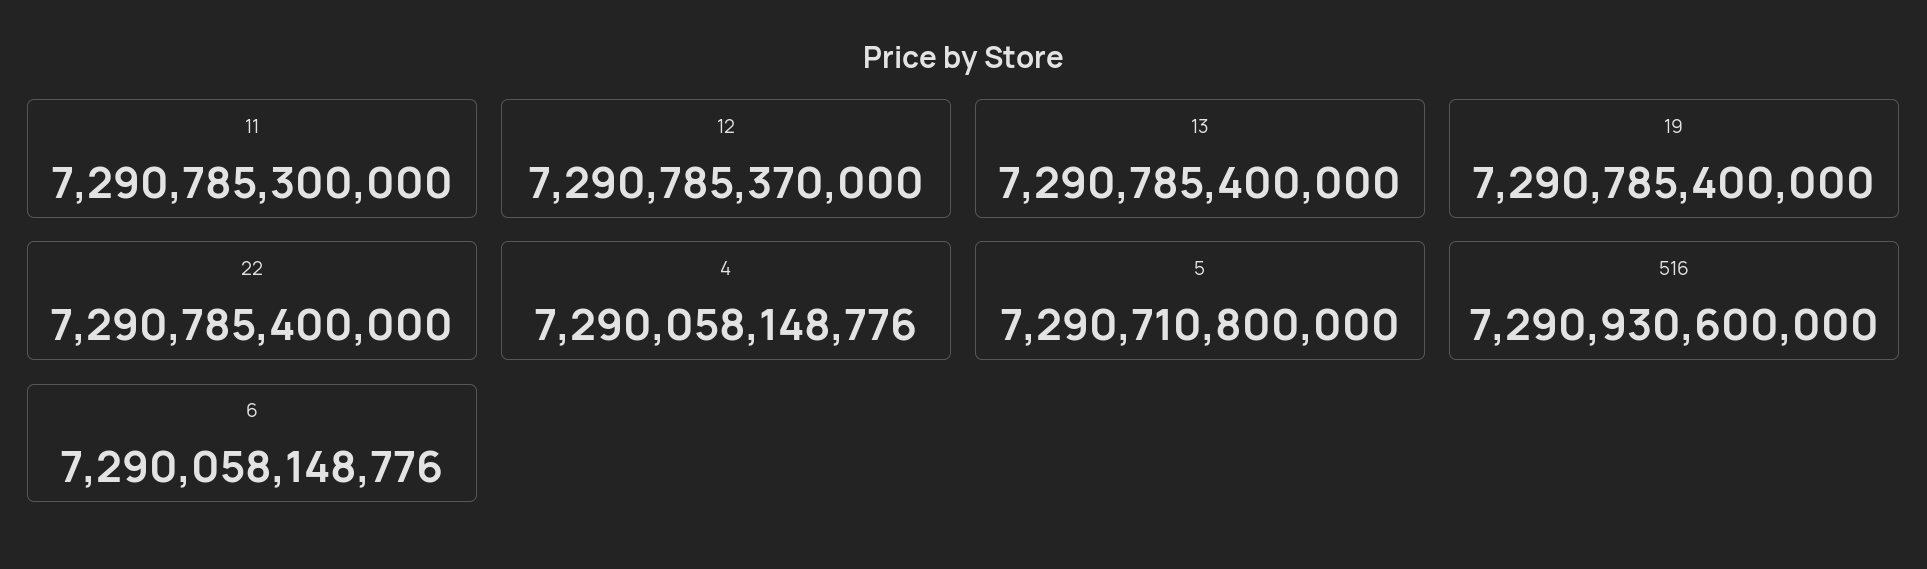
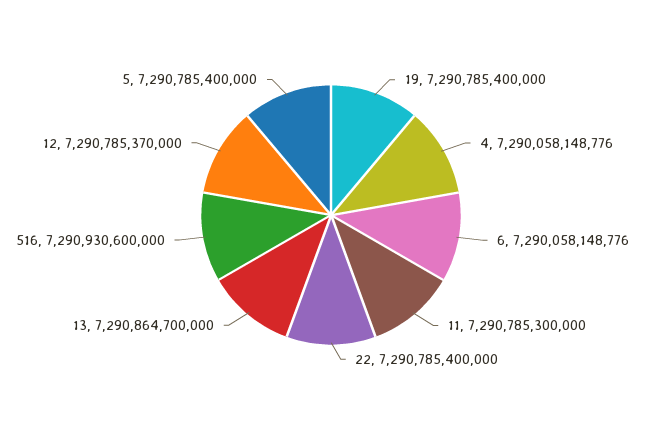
  {
    "11": 7290785300000,
    "12": 7290785370000,
-   "13": 7290785400000,
+   "13": 7290864700000,
    "19": 7290785400000,
    "22": 7290785400000,
    "4": 7290058148776,
-   "5": 7290710800000,
+   "5": 7290785400000,
    "516": 7290930600000,
    "6": 7290058148776
  }

